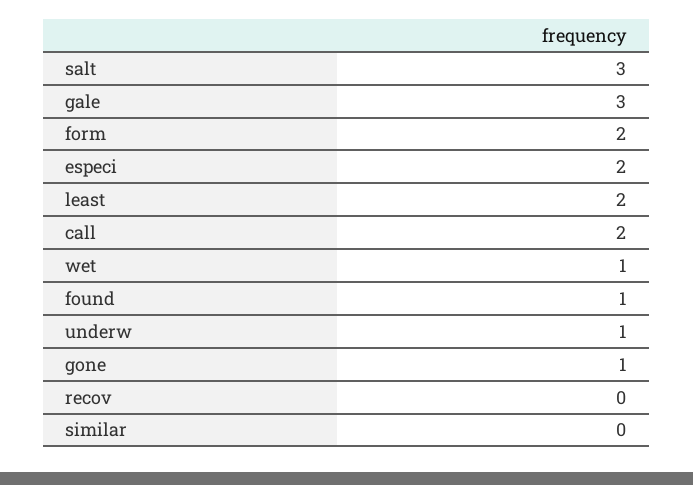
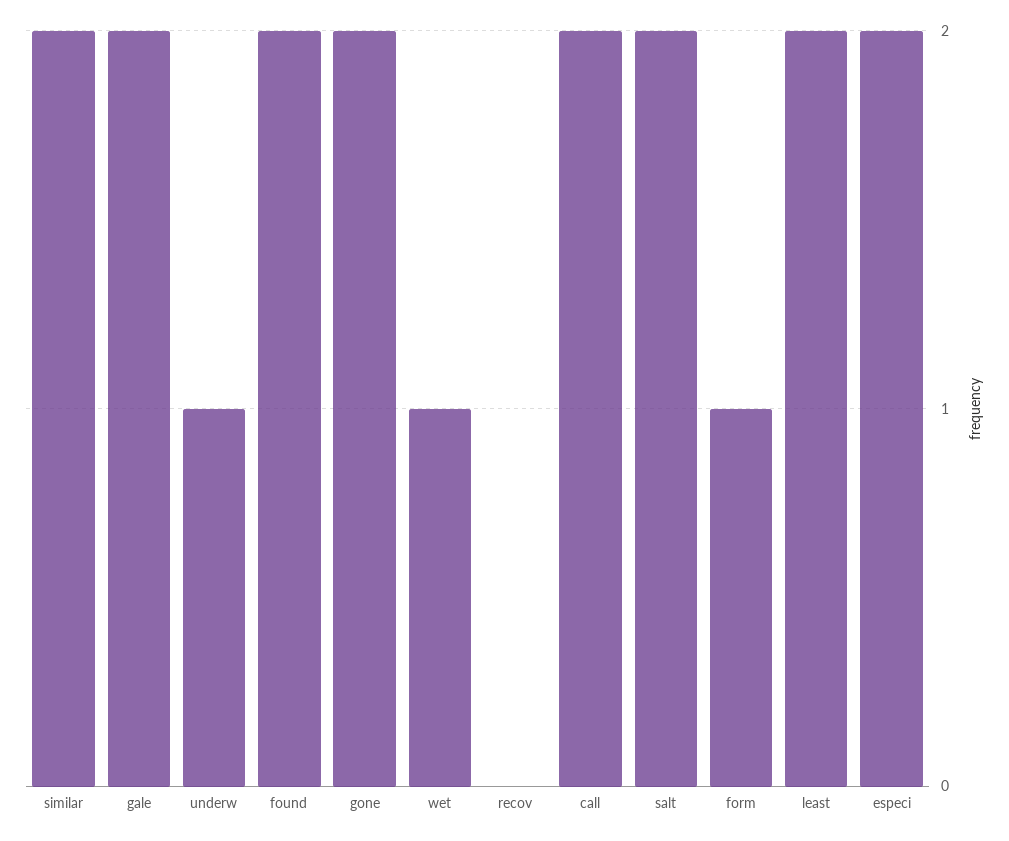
  {
-   "salt": 3,
+   "salt": 2,
-   "gale": 3,
+   "gale": 2,
-   "form": 2,
+   "form": 1,
    "especi": 2,
    "least": 2,
    "call": 2,
    "wet": 1,
-   "found": 1,
+   "found": 2,
    "underw": 1,
-   "gone": 1,
+   "gone": 2,
    "recov": 0,
-   "similar": 0
+   "similar": 2
  }

